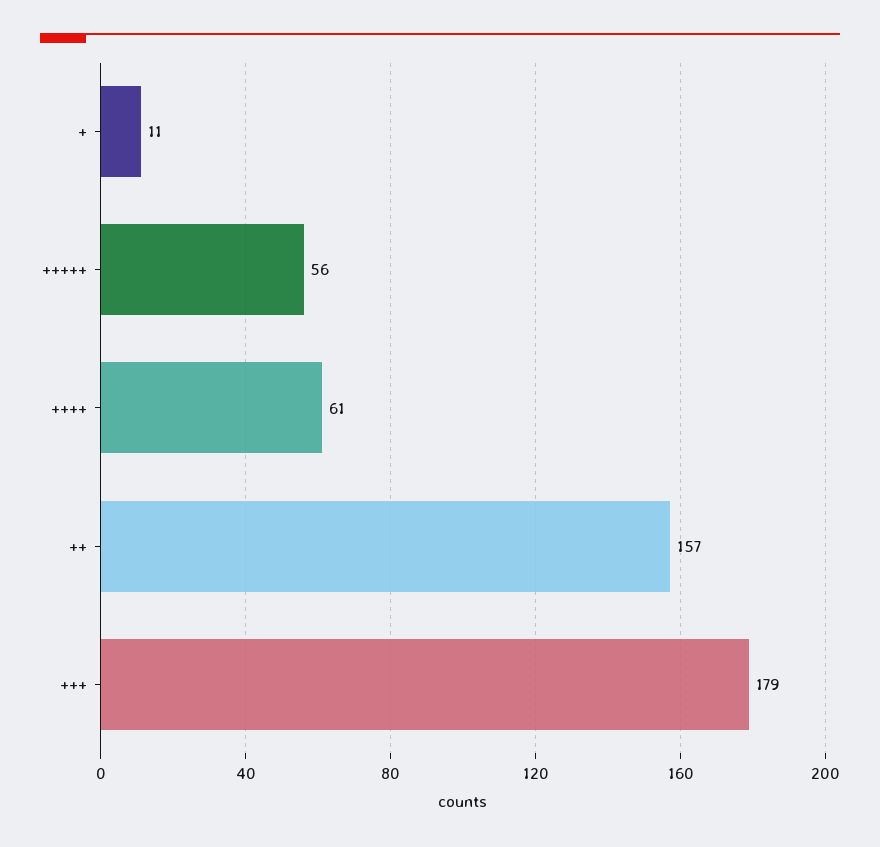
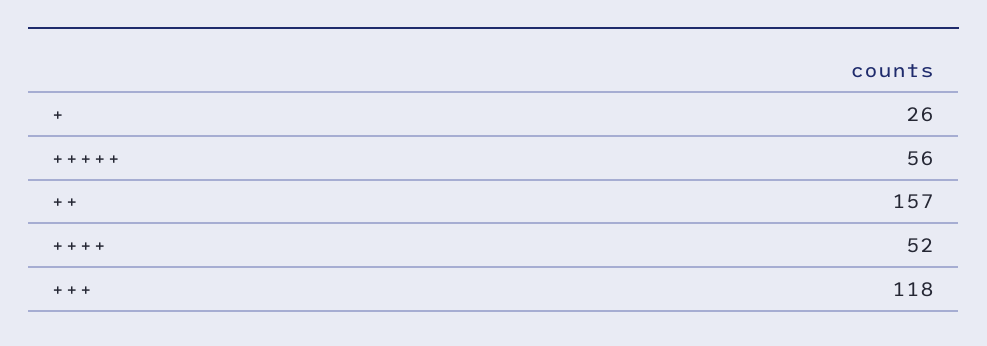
  {
-   "+": 11,
+   "+": 26,
    "+++++": 56,
-   "++++": 61,
+   "++++": 52,
    "++": 157,
-   "+++": 179
+   "+++": 118
  }

